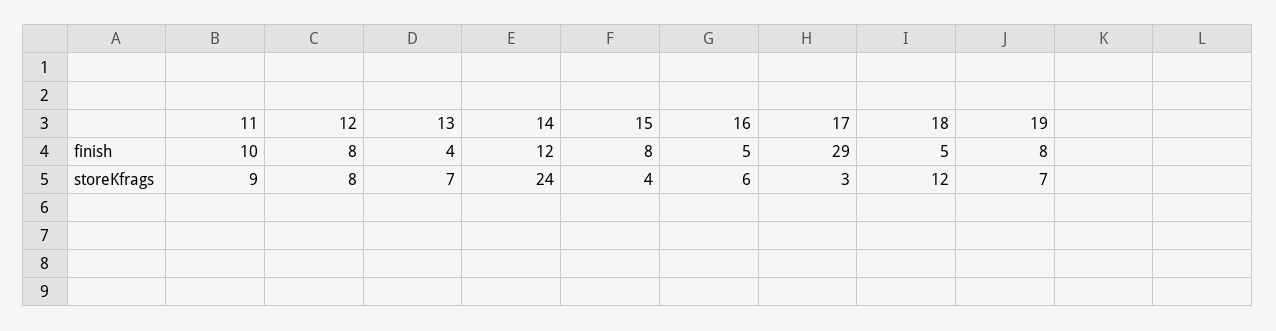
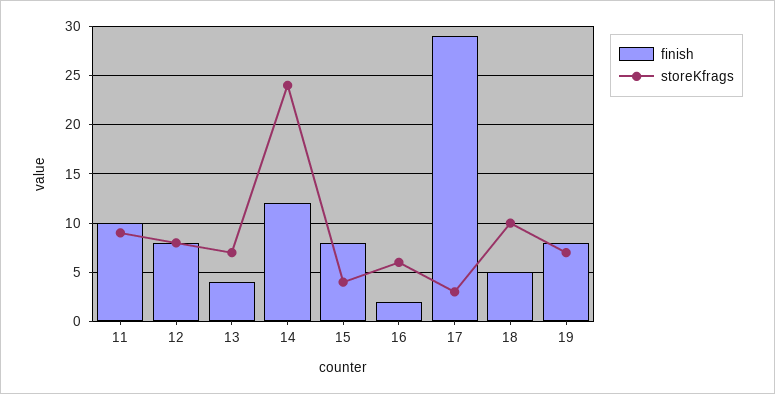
  {
    "finish": {
      "11": 10,
      "12": 8,
      "13": 4,
      "14": 12,
      "15": 8,
-     "16": 5,
+     "16": 2,
      "17": 29,
      "18": 5,
      "19": 8
    },
    "storeKfrags": {
      "11": 9,
      "12": 8,
      "13": 7,
      "14": 24,
      "15": 4,
      "16": 6,
      "17": 3,
-     "18": 12,
+     "18": 10,
      "19": 7
    }
  }

